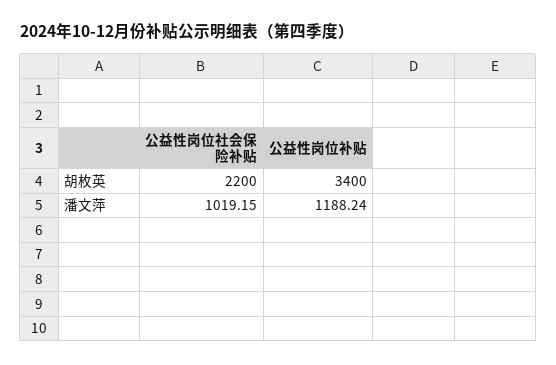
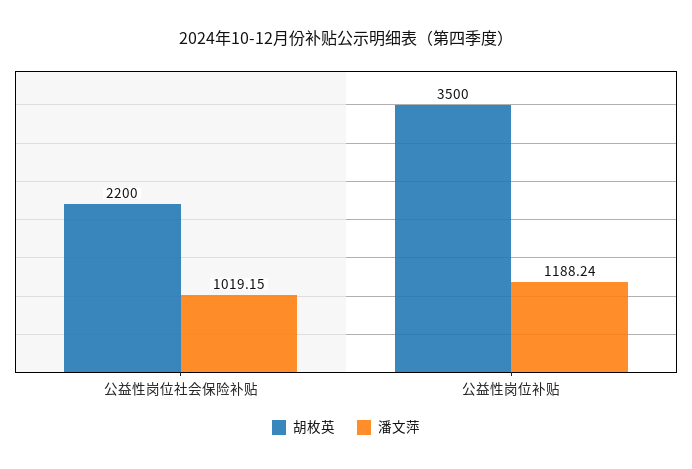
  {
    "胡枚英": {
      "公益性岗位社会保险补贴": 2200,
-     "公益性岗位补贴": 3400
+     "公益性岗位补贴": 3500
    },
    "潘文萍": {
      "公益性岗位社会保险补贴": 1019.15,
      "公益性岗位补贴": 1188.24
    }
  }

